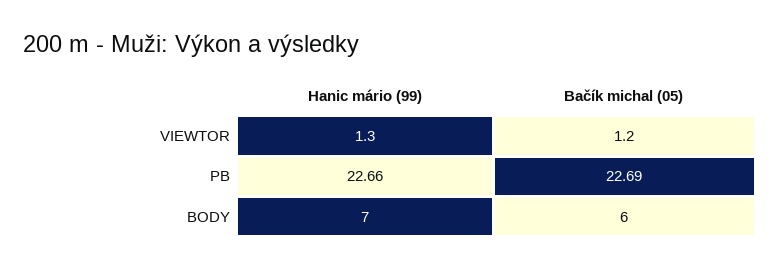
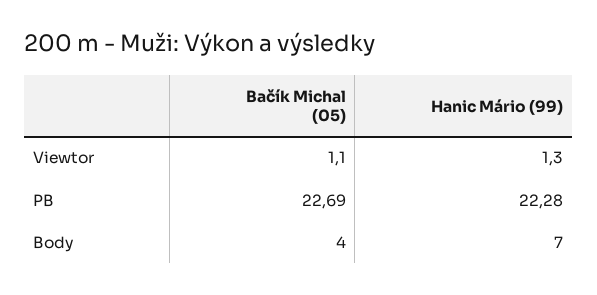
  {
    "Hanic mário (99)": {
      "VIEWTOR": 1.3,
-     "PB": 22.66,
+     "PB": 22.28,
      "BODY": 7
    },
    "Bačík michal (05)": {
-     "VIEWTOR": 1.2,
+     "VIEWTOR": 1.1,
      "PB": 22.69,
-     "BODY": 6
+     "BODY": 4
    }
  }

